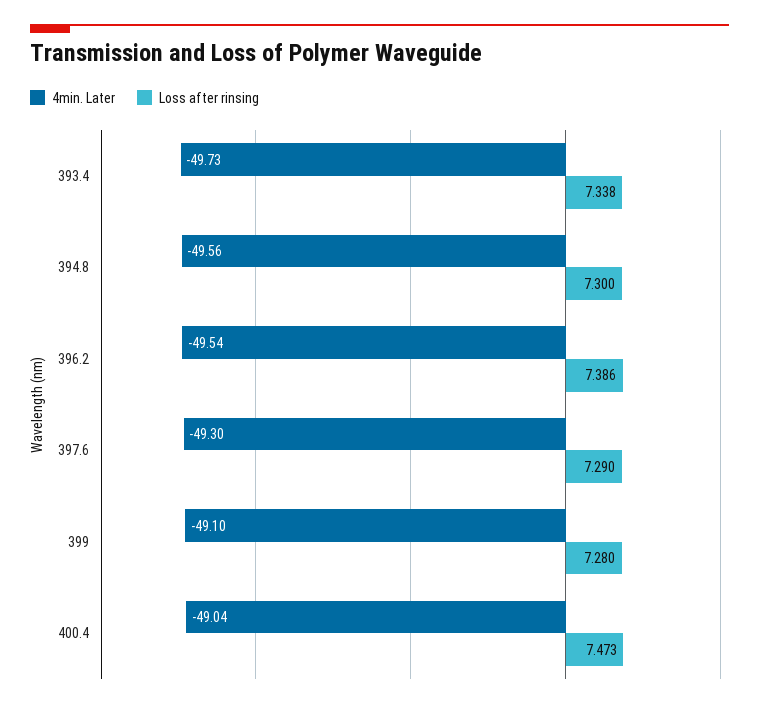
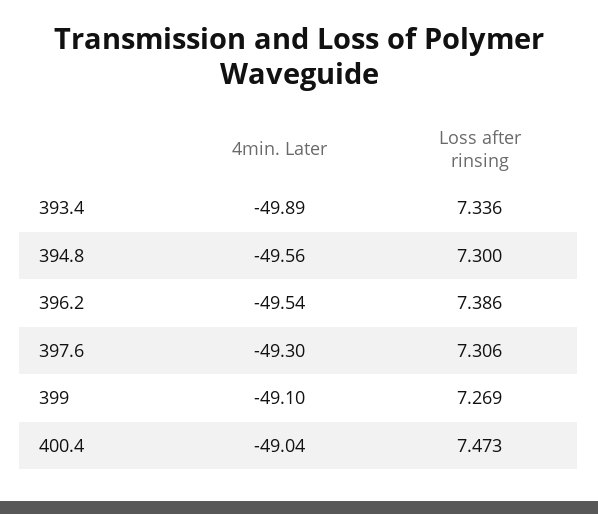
  {
    "4min. Later": {
-     "393.4": -49.73,
+     "393.4": -49.89,
      "394.8": -49.56,
      "396.2": -49.54,
      "397.6": -49.3,
      "399": -49.1,
      "400.4": -49.04
    },
    "Loss after rinsing": {
-     "393.4": 7.338,
+     "393.4": 7.336,
      "394.8": 7.3,
      "396.2": 7.386,
-     "397.6": 7.29,
+     "397.6": 7.306,
-     "399": 7.28,
+     "399": 7.269,
      "400.4": 7.473
    }
  }

